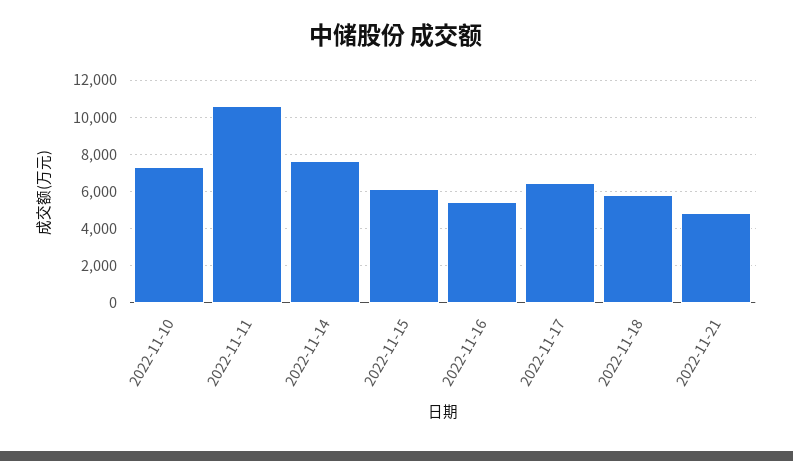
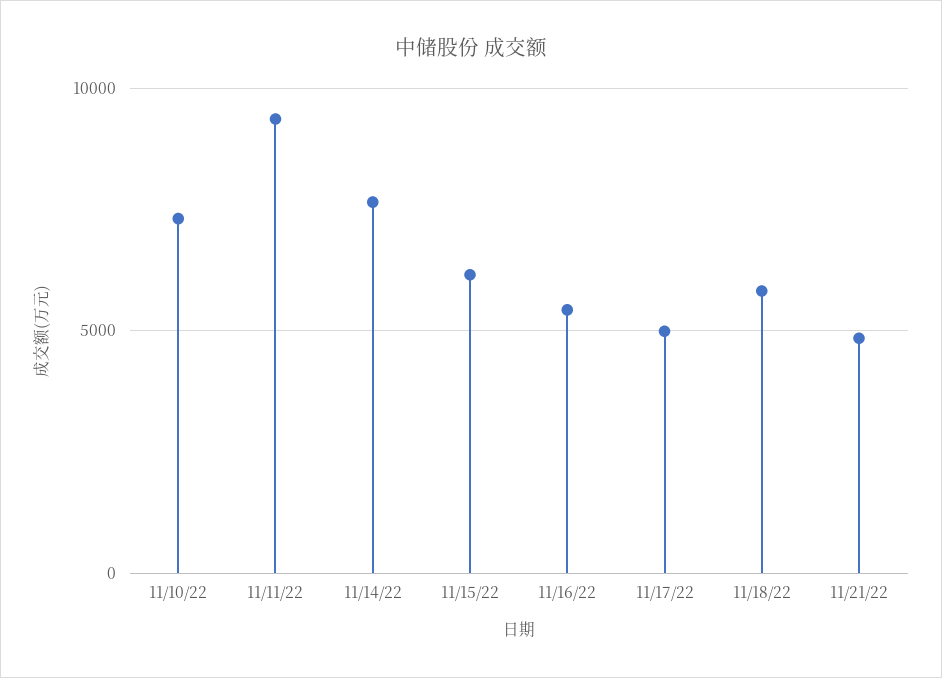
  {
    "2022-11-10": 7500,
-   "2022-11-11": 10500,
+   "2022-11-11": 9500,
    "2022-11-14": 7500,
    "2022-11-15": 6000,
    "2022-11-16": 5500,
-   "2022-11-17": 6500,
+   "2022-11-17": 5000,
    "2022-11-18": 6000,
    "2022-11-21": 5000
  }

